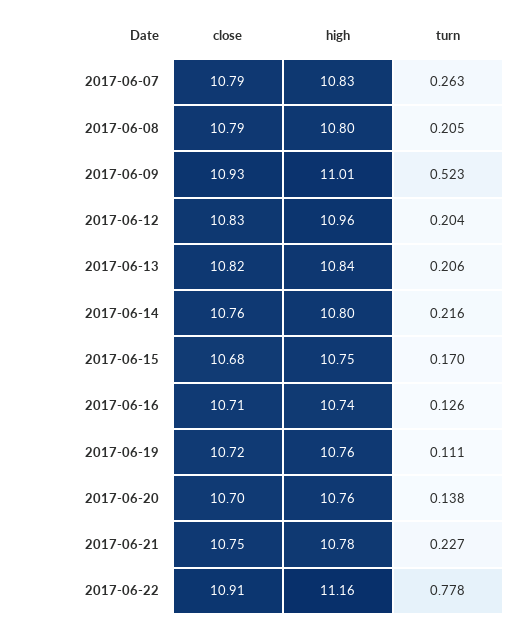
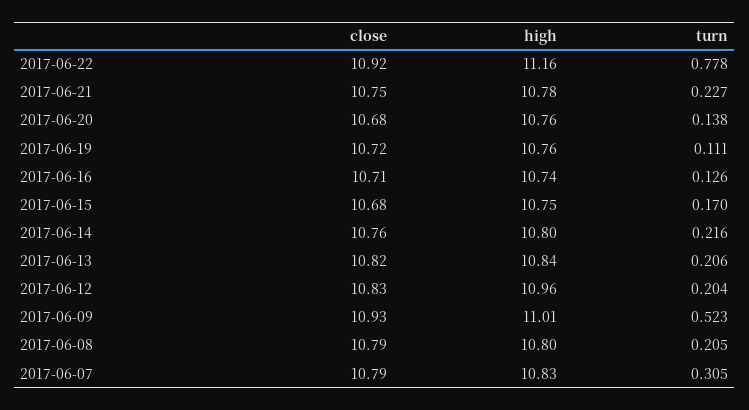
  {
    "close": {
      "2017-06-07": 10.79,
      "2017-06-08": 10.79,
      "2017-06-09": 10.93,
      "2017-06-12": 10.83,
      "2017-06-13": 10.82,
      "2017-06-14": 10.76,
      "2017-06-15": 10.68,
      "2017-06-16": 10.71,
      "2017-06-19": 10.72,
-     "2017-06-20": 10.7,
+     "2017-06-20": 10.68,
      "2017-06-21": 10.75,
-     "2017-06-22": 10.91
+     "2017-06-22": 10.92
    },
    "high": {
      "2017-06-07": 10.83,
      "2017-06-08": 10.8,
      "2017-06-09": 11.01,
      "2017-06-12": 10.96,
      "2017-06-13": 10.84,
      "2017-06-14": 10.8,
      "2017-06-15": 10.75,
      "2017-06-16": 10.74,
      "2017-06-19": 10.76,
      "2017-06-20": 10.76,
      "2017-06-21": 10.78,
      "2017-06-22": 11.16
    },
    "turn": {
-     "2017-06-07": 0.263,
+     "2017-06-07": 0.305,
      "2017-06-08": 0.205,
      "2017-06-09": 0.523,
      "2017-06-12": 0.204,
      "2017-06-13": 0.206,
      "2017-06-14": 0.216,
      "2017-06-15": 0.17,
      "2017-06-16": 0.126,
      "2017-06-19": 0.111,
      "2017-06-20": 0.138,
      "2017-06-21": 0.227,
      "2017-06-22": 0.778
    }
  }

